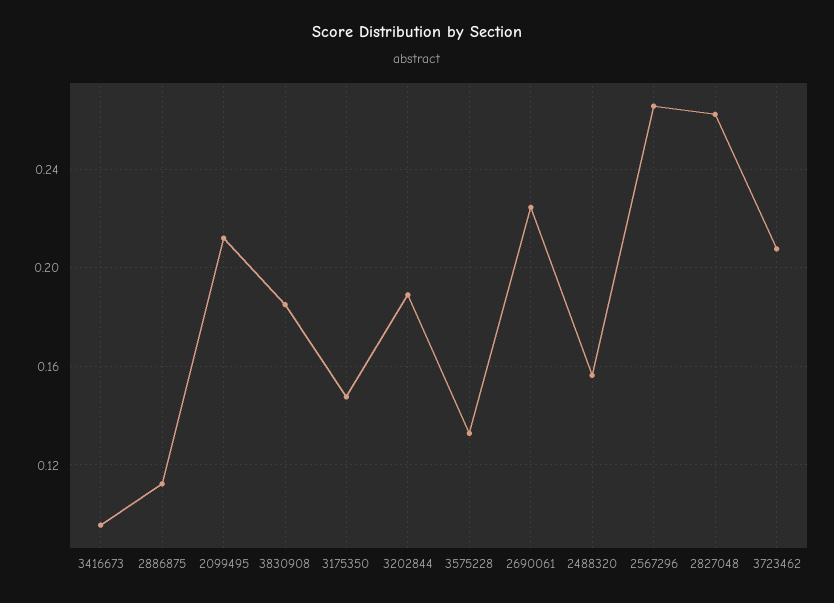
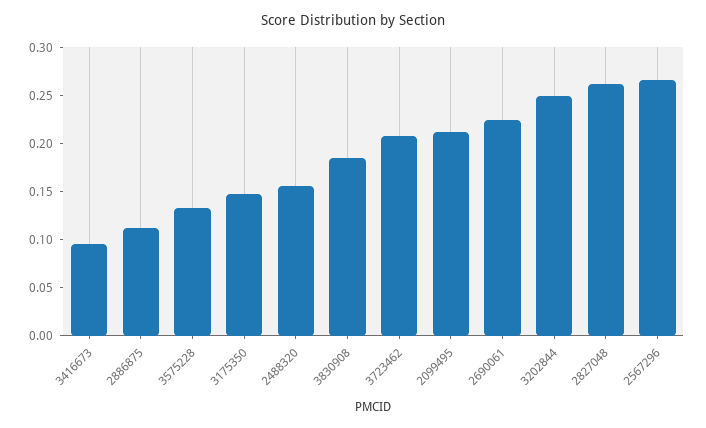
  {
    "3416673": 0.095,
    "2886875": 0.11,
    "2099495": 0.21,
    "3830908": 0.185,
    "3175350": 0.15,
-   "3202844": 0.19,
+   "3202844": 0.25,
    "3575228": 0.135,
    "2690061": 0.225,
    "2488320": 0.155,
    "2567296": 0.265,
    "2827048": 0.26,
    "3723462": 0.21
  }

